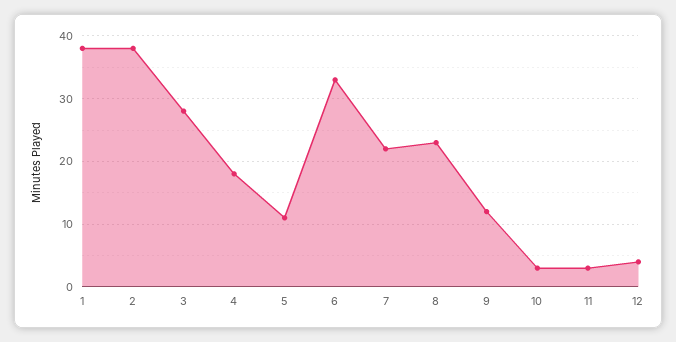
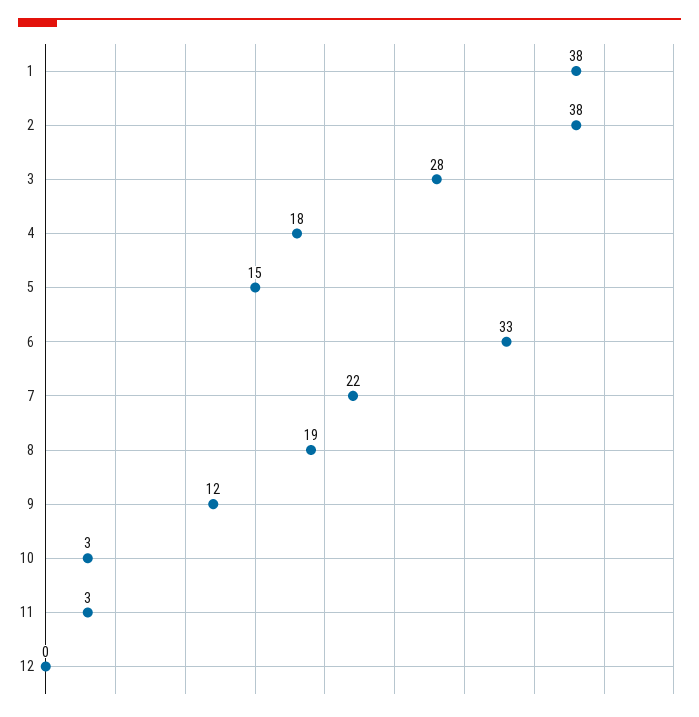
  {
    "1": 38,
    "2": 38,
    "3": 28,
    "4": 18,
-   "5": 11,
+   "5": 15,
    "6": 33,
    "7": 22,
-   "8": 23,
+   "8": 19,
    "9": 12,
    "10": 3,
    "11": 3,
-   "12": 4
+   "12": 0
  }

